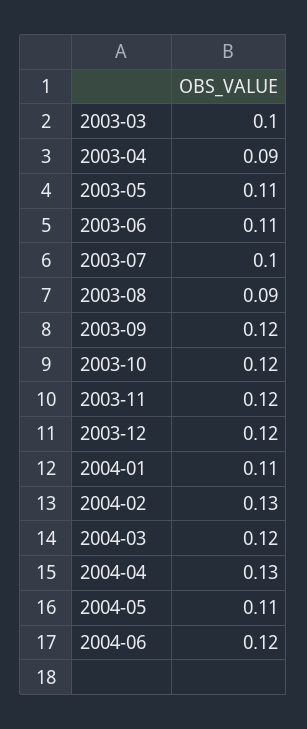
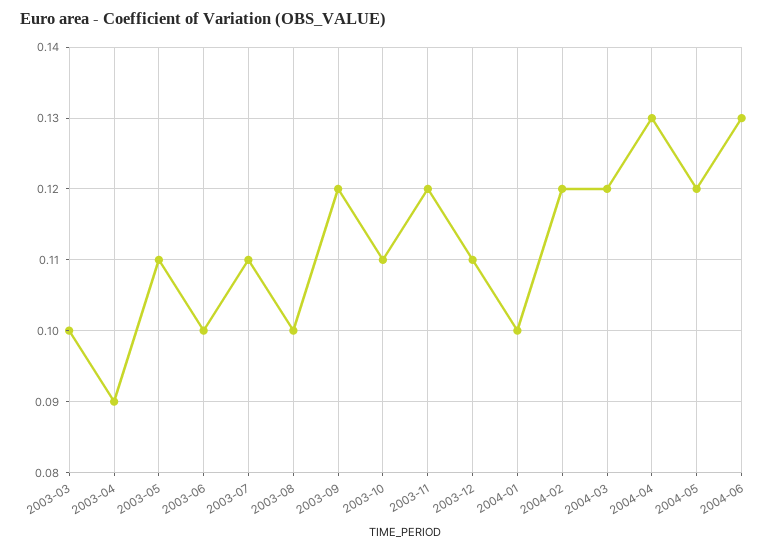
  {
    "2003-03": 0.1,
    "2003-04": 0.09,
    "2003-05": 0.11,
-   "2003-06": 0.11,
+   "2003-06": 0.1,
-   "2003-07": 0.1,
+   "2003-07": 0.11,
-   "2003-08": 0.09,
+   "2003-08": 0.1,
    "2003-09": 0.12,
-   "2003-10": 0.12,
+   "2003-10": 0.11,
    "2003-11": 0.12,
-   "2003-12": 0.12,
+   "2003-12": 0.11,
-   "2004-01": 0.11,
+   "2004-01": 0.1,
-   "2004-02": 0.13,
+   "2004-02": 0.12,
    "2004-03": 0.12,
    "2004-04": 0.13,
-   "2004-05": 0.11,
+   "2004-05": 0.12,
-   "2004-06": 0.12
+   "2004-06": 0.13
  }

